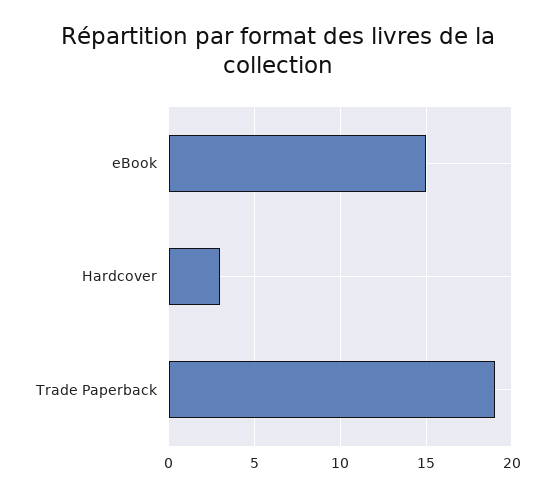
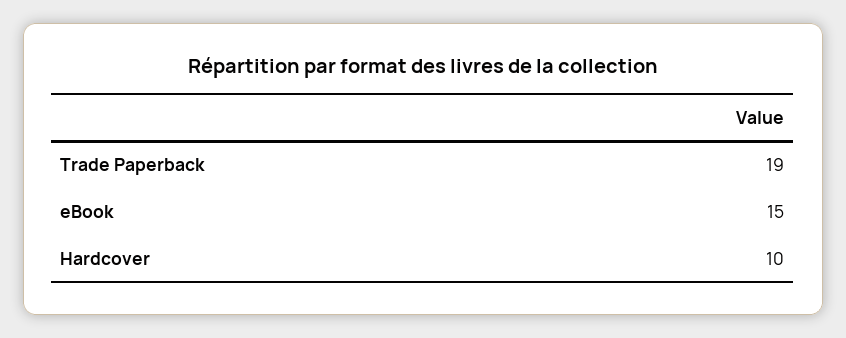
  {
    "eBook": 15,
-   "Hardcover": 3,
+   "Hardcover": 10,
    "Trade Paperback": 19
  }

